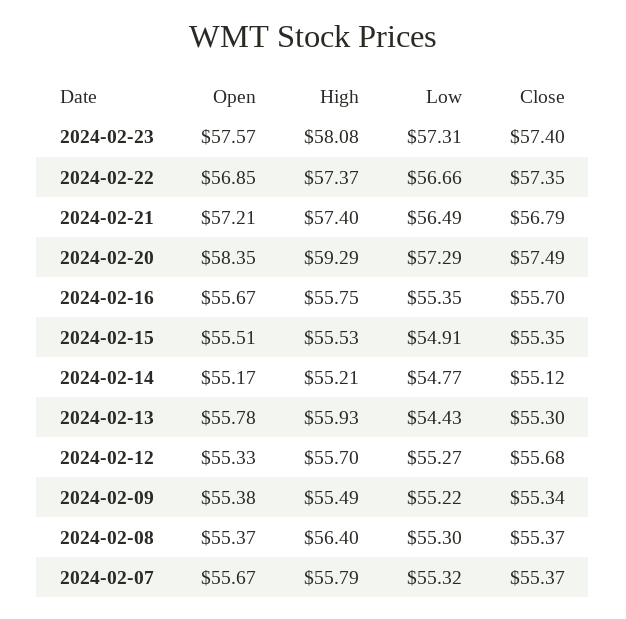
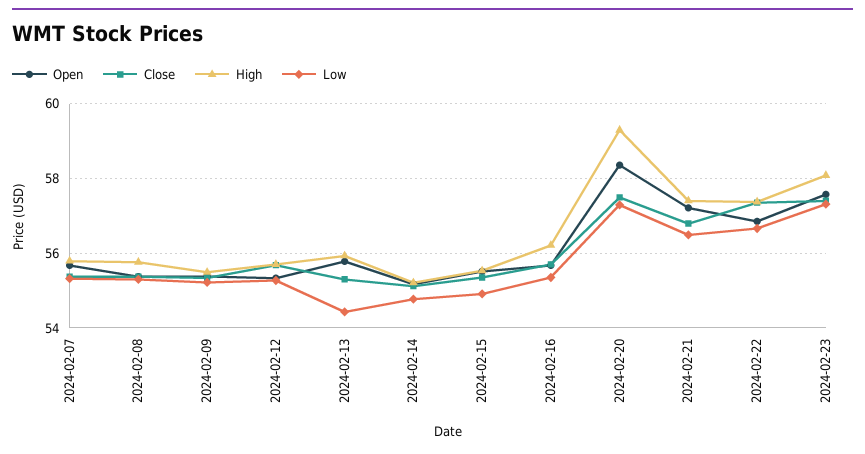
  {
    "Open": {
      "2024-02-23": 57.57,
      "2024-02-22": 56.85,
      "2024-02-21": 57.21,
      "2024-02-20": 58.35,
      "2024-02-16": 55.67,
      "2024-02-15": 55.51,
      "2024-02-14": 55.17,
      "2024-02-13": 55.78,
      "2024-02-12": 55.33,
      "2024-02-09": 55.38,
      "2024-02-08": 55.37,
      "2024-02-07": 55.67
    },
    "High": {
      "2024-02-23": 58.08,
      "2024-02-22": 57.37,
      "2024-02-21": 57.4,
      "2024-02-20": 59.29,
-     "2024-02-16": 55.75,
+     "2024-02-16": 56.2,
      "2024-02-15": 55.53,
      "2024-02-14": 55.21,
      "2024-02-13": 55.93,
      "2024-02-12": 55.7,
      "2024-02-09": 55.49,
-     "2024-02-08": 56.4,
+     "2024-02-08": 55.8,
      "2024-02-07": 55.79
    },
    "Low": {
      "2024-02-23": 57.31,
      "2024-02-22": 56.66,
      "2024-02-21": 56.49,
      "2024-02-20": 57.29,
      "2024-02-16": 55.35,
      "2024-02-15": 54.91,
      "2024-02-14": 54.77,
      "2024-02-13": 54.43,
      "2024-02-12": 55.27,
      "2024-02-09": 55.22,
      "2024-02-08": 55.3,
      "2024-02-07": 55.32
    },
    "Close": {
      "2024-02-23": 57.4,
      "2024-02-22": 57.35,
      "2024-02-21": 56.79,
      "2024-02-20": 57.49,
      "2024-02-16": 55.7,
      "2024-02-15": 55.35,
      "2024-02-14": 55.12,
      "2024-02-13": 55.3,
      "2024-02-12": 55.68,
      "2024-02-09": 55.34,
      "2024-02-08": 55.37,
      "2024-02-07": 55.37
    }
  }

